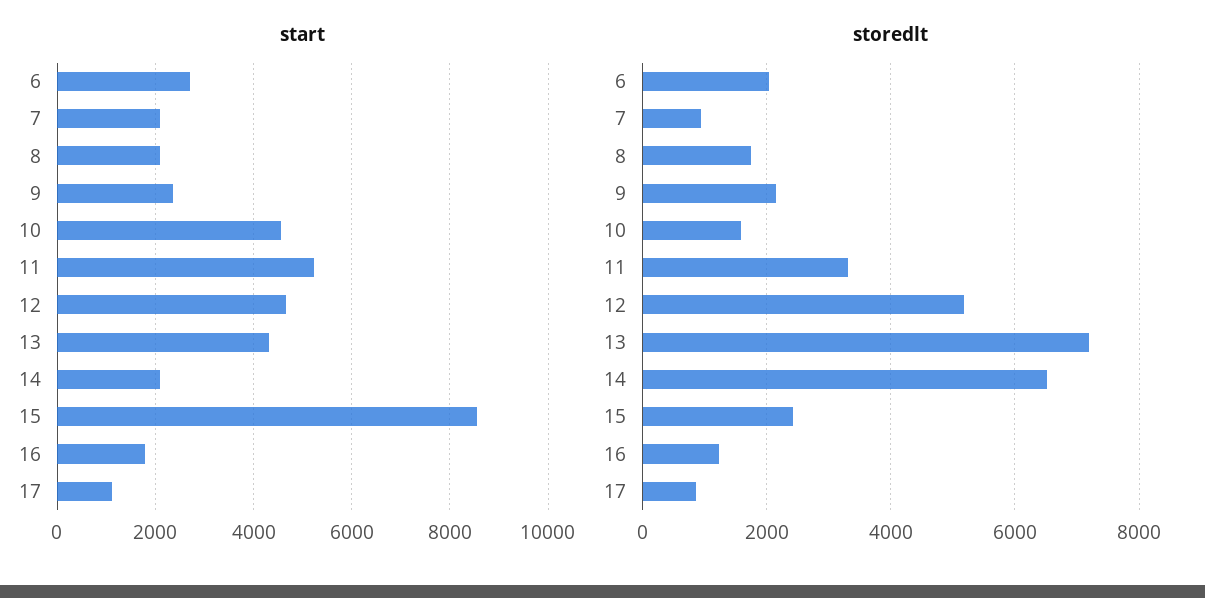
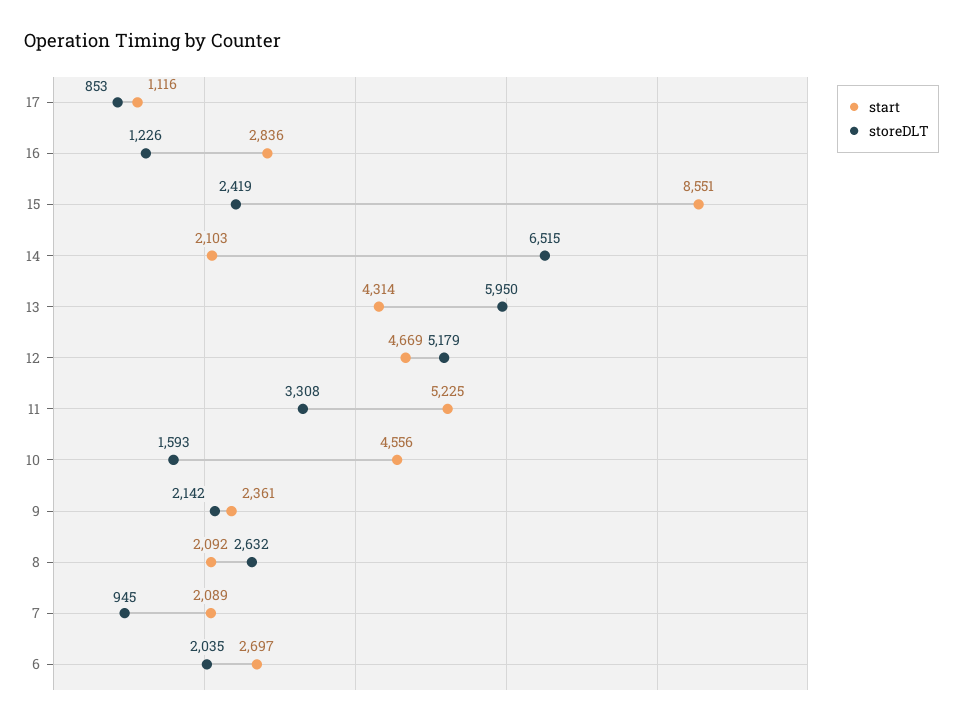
  {
    "start": {
      "6": 2697,
      "7": 2089,
      "8": 2092,
      "9": 2361,
      "10": 4556,
      "11": 5225,
      "12": 4669,
      "13": 4314,
      "14": 2103,
      "15": 8551,
-     "16": 1800,
+     "16": 2836,
      "17": 1116
    },
    "storedlt": {
      "6": 2035,
      "7": 945,
-     "8": 1800,
+     "8": 2632,
      "9": 2142,
      "10": 1593,
      "11": 3308,
      "12": 5179,
-     "13": 7200,
+     "13": 5950,
      "14": 6515,
      "15": 2419,
      "16": 1226,
      "17": 853
    }
  }

